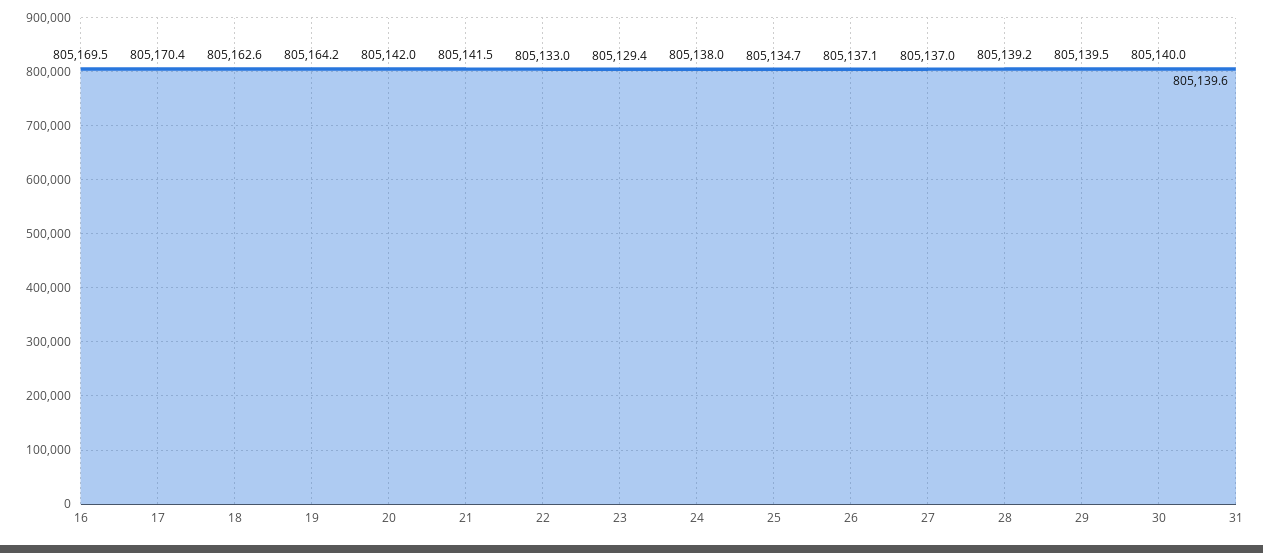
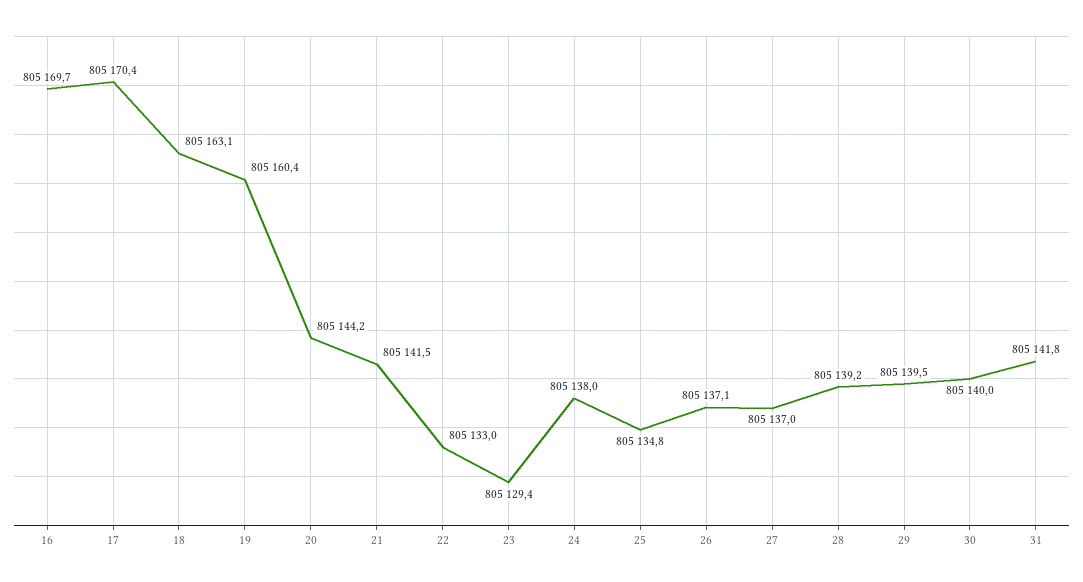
  {
-   "16": 805169.5,
+   "16": 805169.7,
    "17": 805170.4,
-   "18": 805162.6,
+   "18": 805163.1,
-   "19": 805164.2,
+   "19": 805160.4,
-   "20": 805142,
+   "20": 805144.2,
    "21": 805141.5,
    "22": 805133,
    "23": 805129.4,
    "24": 805138,
-   "25": 805134.7,
+   "25": 805134.8,
    "26": 805137.1,
    "27": 805137,
    "28": 805139.2,
    "29": 805139.5,
    "30": 805140,
-   "31": 805139.6
+   "31": 805141.8
  }

